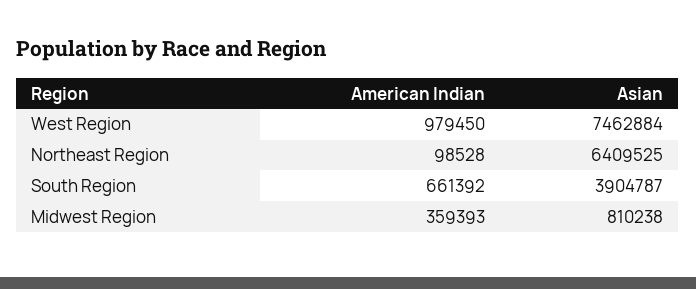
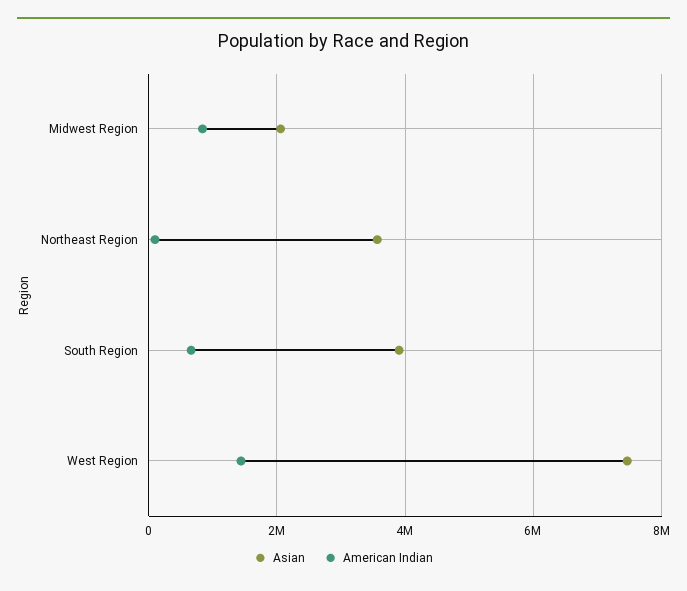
  {
    "American Indian": {
-     "West Region": 979450,
+     "West Region": 1400000,
      "Northeast Region": 98528,
      "South Region": 661392,
-     "Midwest Region": 359393
+     "Midwest Region": 800000
    },
    "Asian": {
      "West Region": 7462884,
-     "Northeast Region": 6409525,
+     "Northeast Region": 3600000,
      "South Region": 3904787,
-     "Midwest Region": 810238
+     "Midwest Region": 2000000
    }
  }

